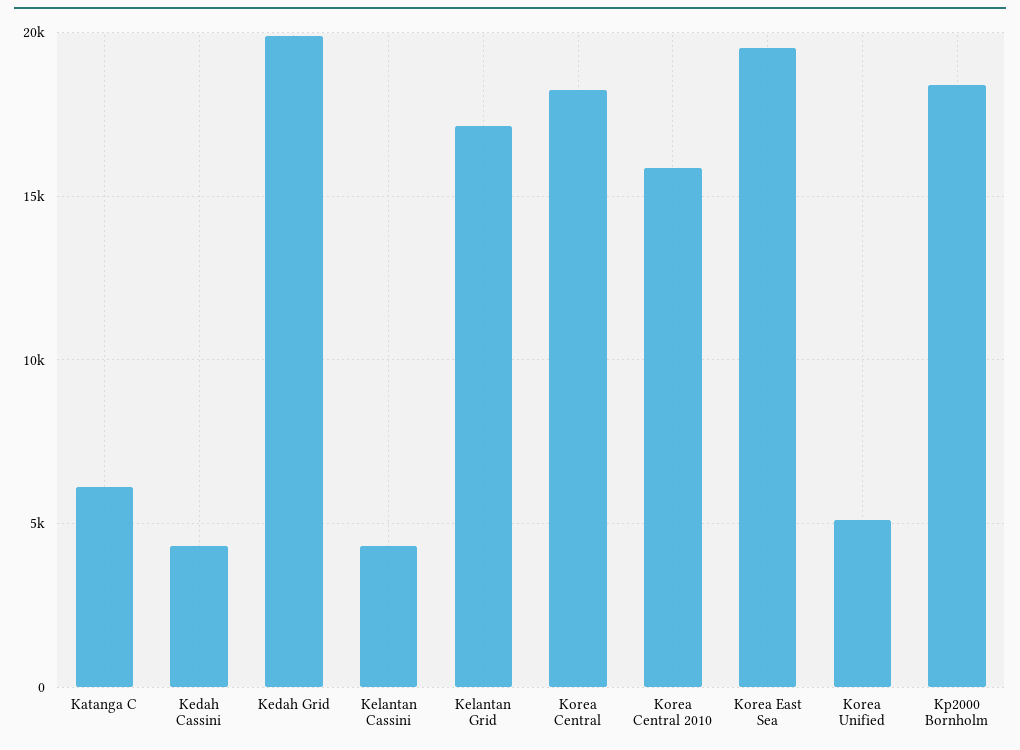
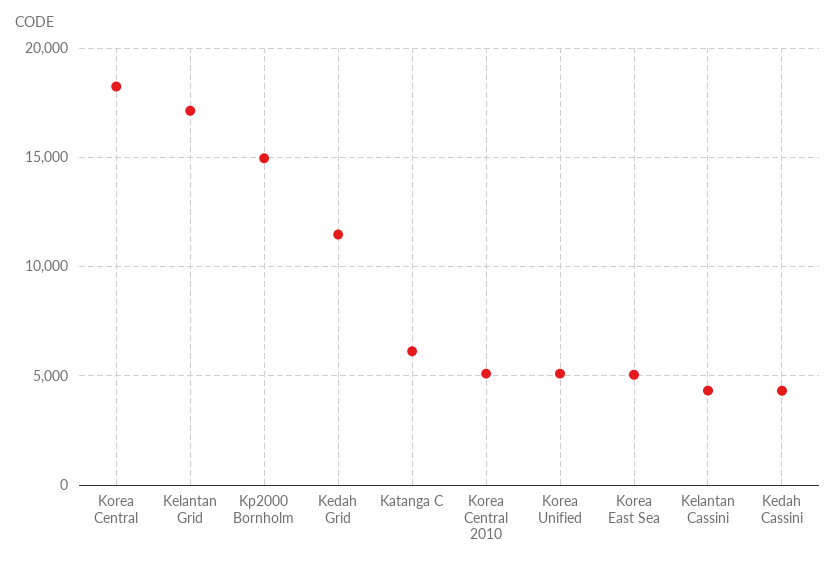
  {
    "Katanga C": 6000,
    "Kedah Cassini": 4500,
-   "Kedah Grid": 20000,
+   "Kedah Grid": 11500,
    "Kelantan Cassini": 4500,
    "Kelantan Grid": 17000,
    "Korea Central": 18500,
-   "Korea Central 2010": 16000,
+   "Korea Central 2010": 5000,
-   "Korea East Sea": 19500,
+   "Korea East Sea": 5000,
    "Korea Unified": 5000,
-   "Kp2000 Bornholm": 18500
+   "Kp2000 Bornholm": 15000
  }

